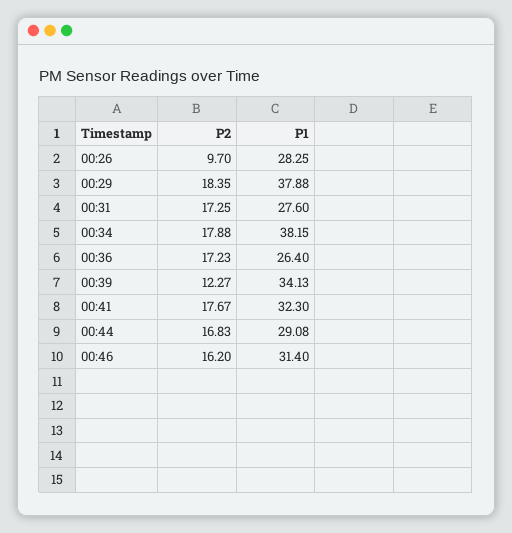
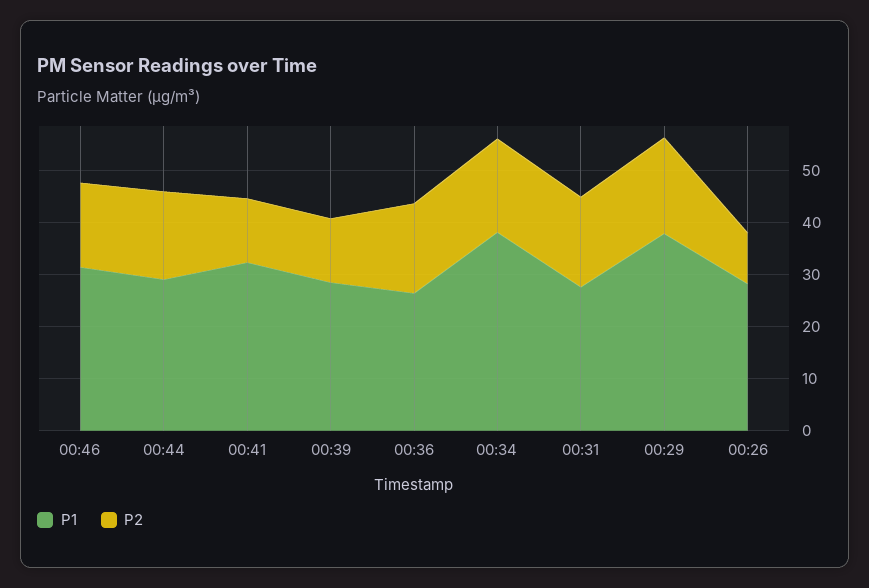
  {
    "P2": {
      "00:26": 9.7,
      "00:29": 18.35,
      "00:31": 17.25,
      "00:34": 17.88,
      "00:36": 17.23,
      "00:39": 12.27,
-     "00:41": 17.67,
+     "00:41": 12,
      "00:44": 16.83,
      "00:46": 16.2
    },
    "P1": {
      "00:26": 28.25,
      "00:29": 37.88,
      "00:31": 27.6,
      "00:34": 38.15,
      "00:36": 26.4,
-     "00:39": 34.13,
+     "00:39": 28,
      "00:41": 32.3,
      "00:44": 29.08,
      "00:46": 31.4
    }
  }

